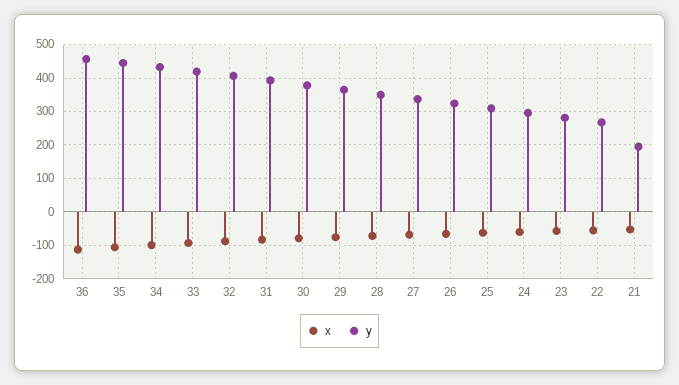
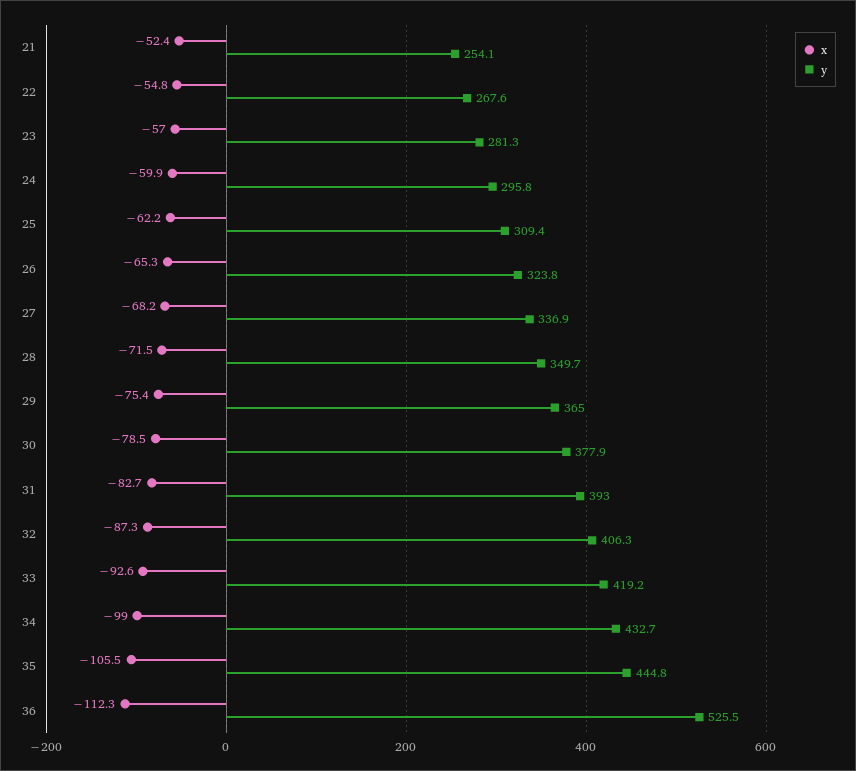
  {
    "x": {
      "36": -112.3,
      "35": -105.5,
      "34": -99,
      "33": -92.6,
      "32": -87.3,
      "31": -82.7,
      "30": -78.5,
      "29": -75.4,
      "28": -71.5,
      "27": -68.2,
      "26": -65.3,
      "25": -62.2,
      "24": -59.9,
      "23": -57,
      "22": -54.8,
      "21": -52.4
    },
    "y": {
-     "36": 460,
+     "36": 525.5,
      "35": 444.8,
      "34": 432.7,
      "33": 419.2,
      "32": 406.3,
      "31": 393,
      "30": 377.9,
      "29": 365,
      "28": 349.7,
      "27": 336.9,
      "26": 323.8,
      "25": 309.4,
      "24": 295.8,
      "23": 281.3,
      "22": 267.6,
-     "21": 200
+     "21": 254.1
    }
  }

